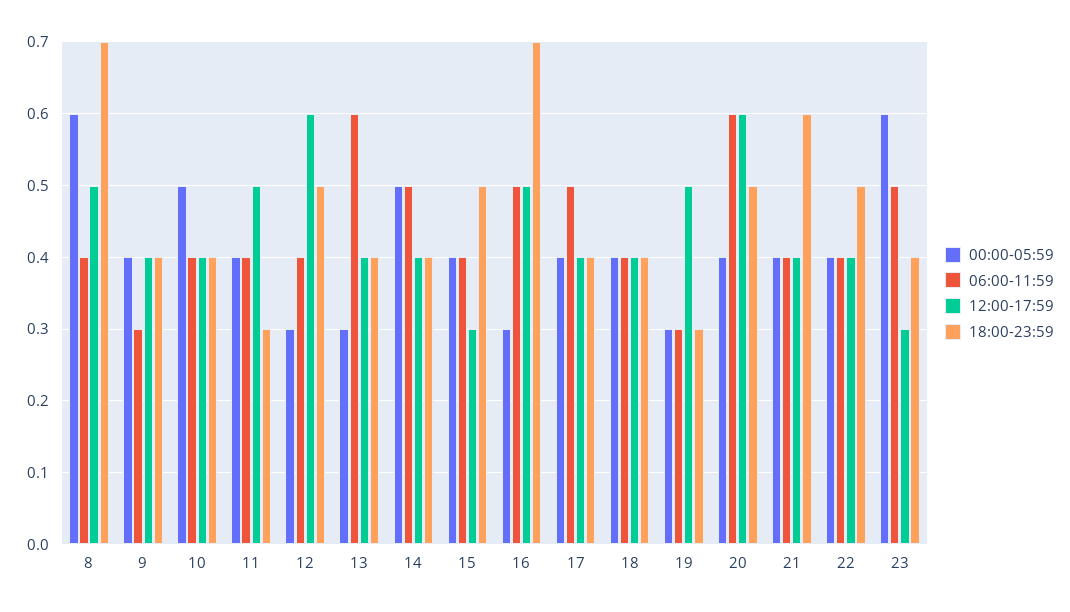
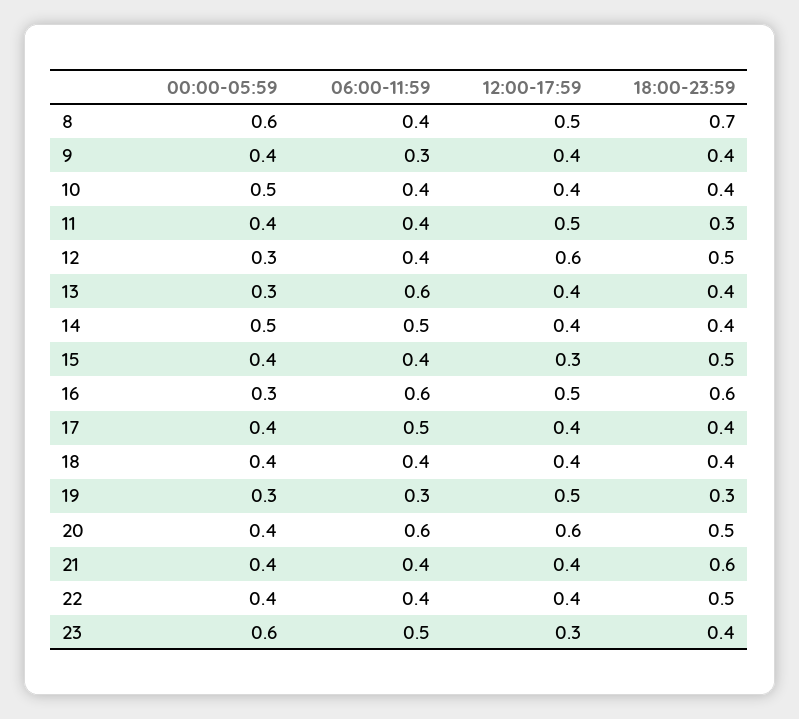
  {
    "00:00-05:59": {
      "8": 0.6,
      "9": 0.4,
      "10": 0.5,
      "11": 0.4,
      "12": 0.3,
      "13": 0.3,
      "14": 0.5,
      "15": 0.4,
      "16": 0.3,
      "17": 0.4,
      "18": 0.4,
      "19": 0.3,
      "20": 0.4,
      "21": 0.4,
      "22": 0.4,
      "23": 0.6
    },
    "06:00-11:59": {
      "8": 0.4,
      "9": 0.3,
      "10": 0.4,
      "11": 0.4,
      "12": 0.4,
      "13": 0.6,
      "14": 0.5,
      "15": 0.4,
-     "16": 0.5,
+     "16": 0.6,
      "17": 0.5,
      "18": 0.4,
      "19": 0.3,
      "20": 0.6,
      "21": 0.4,
      "22": 0.4,
      "23": 0.5
    },
    "12:00-17:59": {
      "8": 0.5,
      "9": 0.4,
      "10": 0.4,
      "11": 0.5,
      "12": 0.6,
      "13": 0.4,
      "14": 0.4,
      "15": 0.3,
      "16": 0.5,
      "17": 0.4,
      "18": 0.4,
      "19": 0.5,
      "20": 0.6,
      "21": 0.4,
      "22": 0.4,
      "23": 0.3
    },
    "18:00-23:59": {
      "8": 0.7,
      "9": 0.4,
      "10": 0.4,
      "11": 0.3,
      "12": 0.5,
      "13": 0.4,
      "14": 0.4,
      "15": 0.5,
-     "16": 0.7,
+     "16": 0.6,
      "17": 0.4,
      "18": 0.4,
      "19": 0.3,
      "20": 0.5,
      "21": 0.6,
      "22": 0.5,
      "23": 0.4
    }
  }

